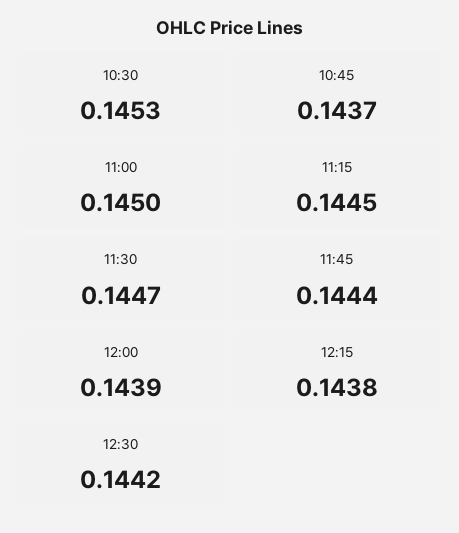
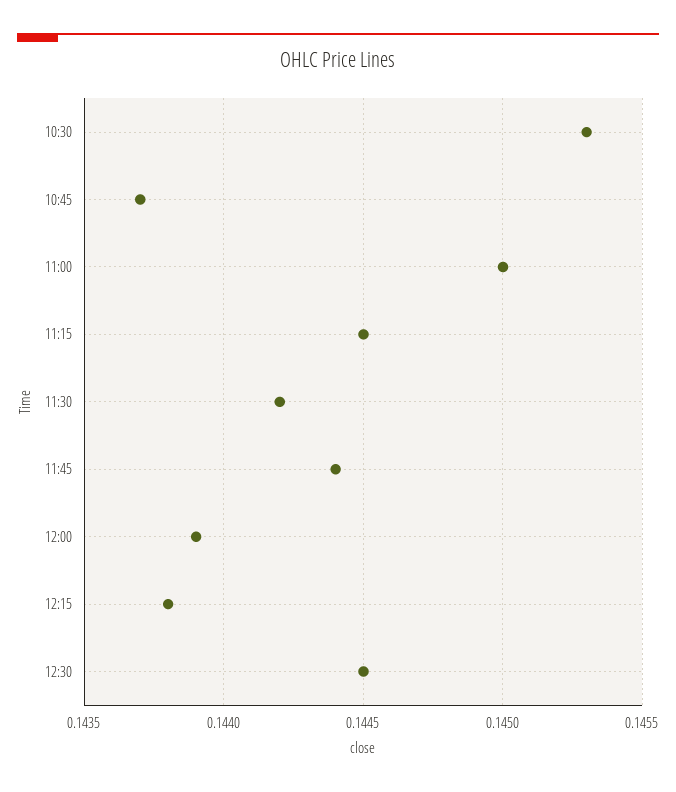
  {
    "10:30": 0.1453,
    "10:45": 0.1437,
    "11:00": 0.145,
    "11:15": 0.1445,
-   "11:30": 0.1447,
+   "11:30": 0.1442,
    "11:45": 0.1444,
    "12:00": 0.1439,
    "12:15": 0.1438,
-   "12:30": 0.1442
+   "12:30": 0.1445
  }

